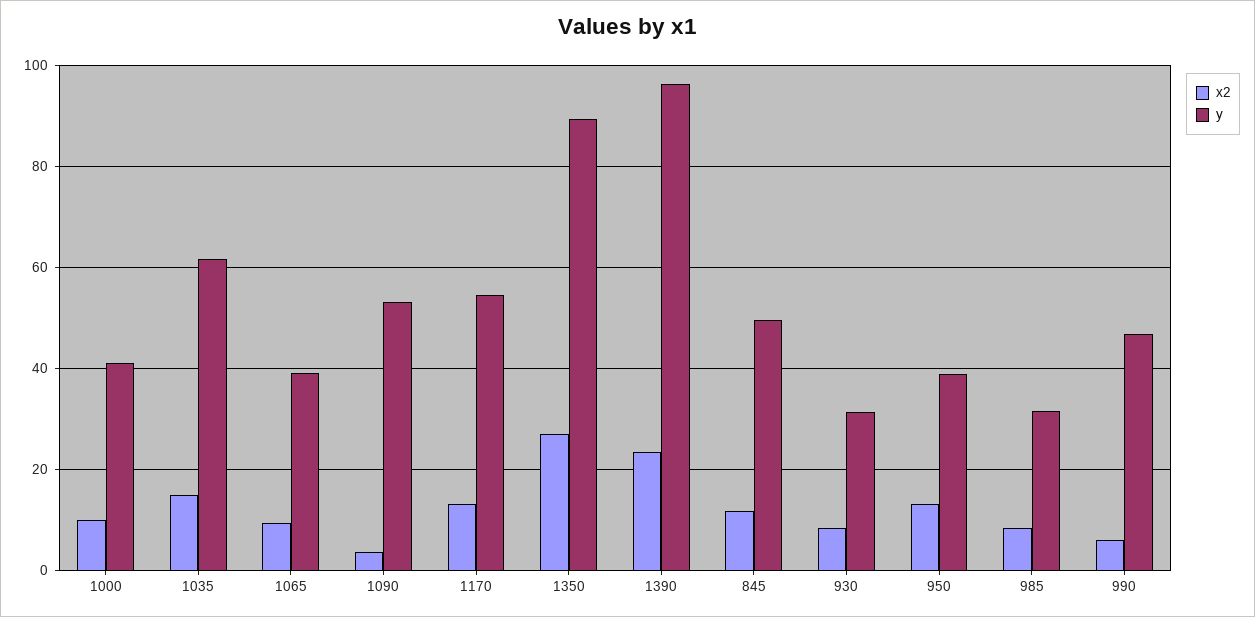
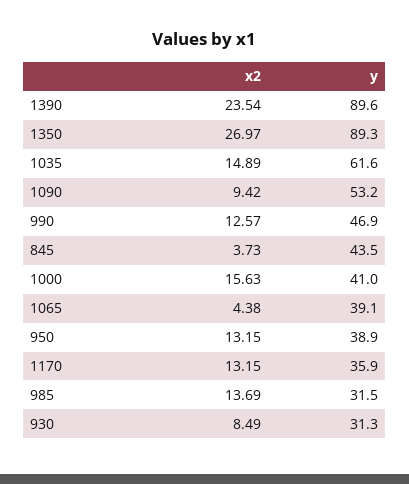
  {
    "x2": {
-     "1000": 10,
+     "1000": 15.63,
      "1035": 14.89,
-     "1065": 10,
+     "1065": 4.38,
-     "1090": 4,
+     "1090": 9.42,
      "1170": 13.15,
      "1350": 26.97,
      "1390": 23.54,
-     "845": 12,
+     "845": 3.73,
      "930": 8.49,
      "950": 13.15,
-     "985": 8,
+     "985": 13.69,
-     "990": 6
+     "990": 12.57
    },
    "y": {
      "1000": 41,
      "1035": 61.6,
      "1065": 39.1,
      "1090": 53.2,
-     "1170": 54,
+     "1170": 35.9,
      "1350": 89.3,
-     "1390": 96,
+     "1390": 89.6,
-     "845": 50,
+     "845": 43.5,
      "930": 31.3,
      "950": 38.9,
      "985": 31.5,
      "990": 46.9
    }
  }

